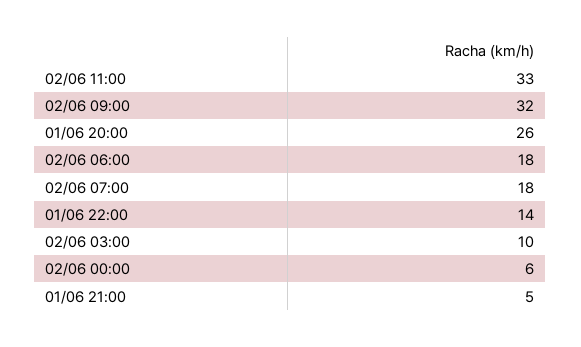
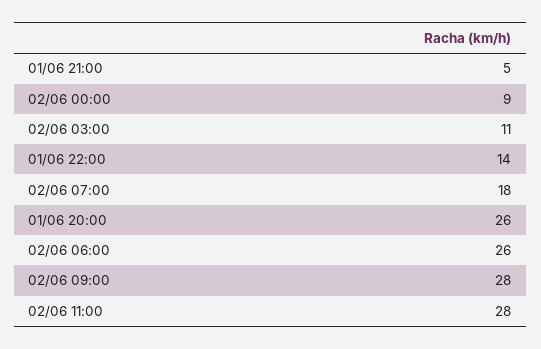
  {
-   "02/06 11:00": 33,
+   "02/06 11:00": 28,
-   "02/06 09:00": 32,
+   "02/06 09:00": 28,
    "01/06 20:00": 26,
-   "02/06 06:00": 18,
+   "02/06 06:00": 26,
    "02/06 07:00": 18,
    "01/06 22:00": 14,
-   "02/06 03:00": 10,
+   "02/06 03:00": 11,
-   "02/06 00:00": 6,
+   "02/06 00:00": 9,
    "01/06 21:00": 5
  }

